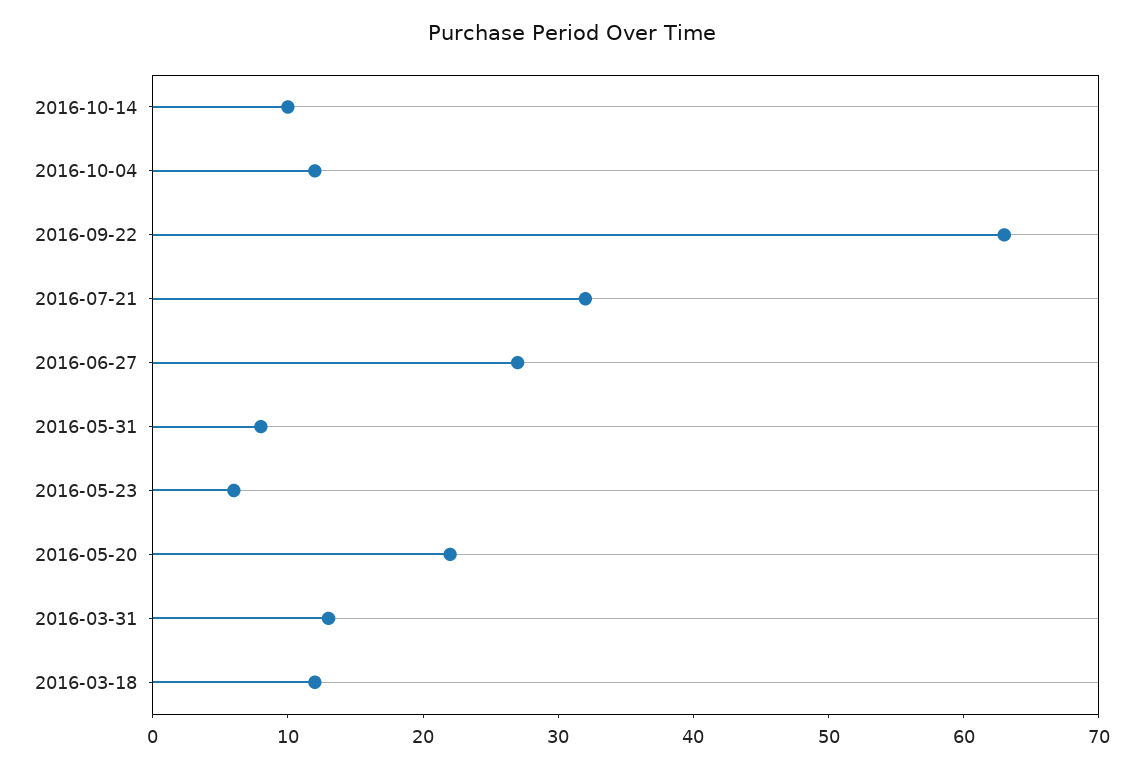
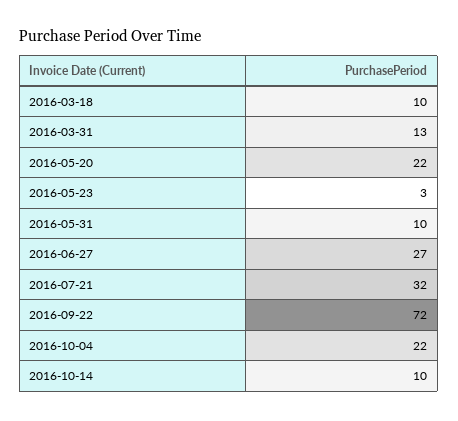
  {
    "2016-10-14": 10,
-   "2016-10-04": 12,
+   "2016-10-04": 22,
-   "2016-09-22": 63,
+   "2016-09-22": 72,
    "2016-07-21": 32,
    "2016-06-27": 27,
-   "2016-05-31": 8,
+   "2016-05-31": 10,
-   "2016-05-23": 6,
+   "2016-05-23": 3,
    "2016-05-20": 22,
    "2016-03-31": 13,
-   "2016-03-18": 12
+   "2016-03-18": 10
  }

